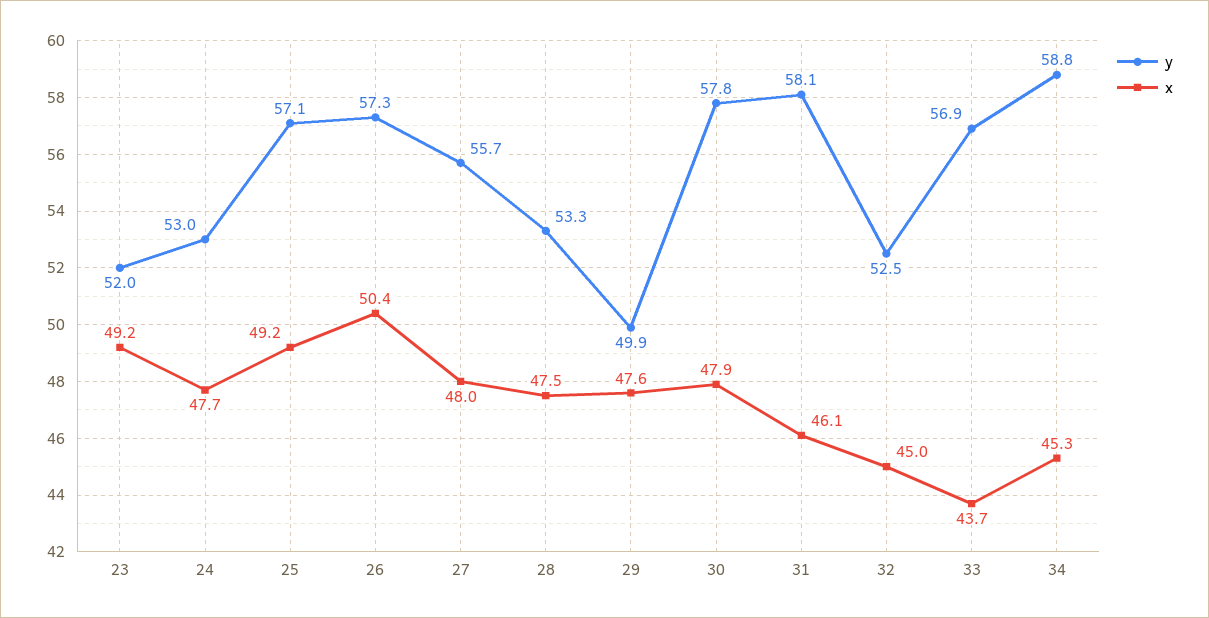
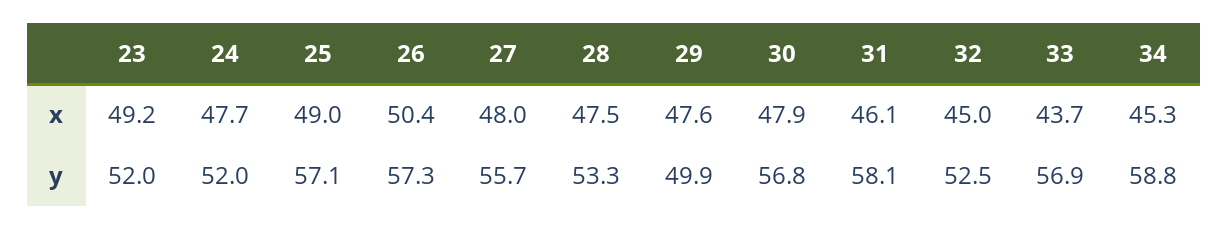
  {
    "y": {
      "23": 52,
-     "24": 53,
+     "24": 52,
      "25": 57.1,
      "26": 57.3,
      "27": 55.7,
      "28": 53.3,
      "29": 49.9,
-     "30": 57.8,
+     "30": 56.8,
      "31": 58.1,
      "32": 52.5,
      "33": 56.9,
      "34": 58.8
    },
    "x": {
      "23": 49.2,
      "24": 47.7,
-     "25": 49.2,
+     "25": 49,
      "26": 50.4,
      "27": 48,
      "28": 47.5,
      "29": 47.6,
      "30": 47.9,
      "31": 46.1,
      "32": 45,
      "33": 43.7,
      "34": 45.3
    }
  }

